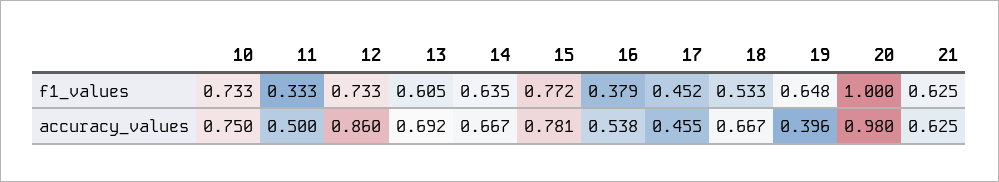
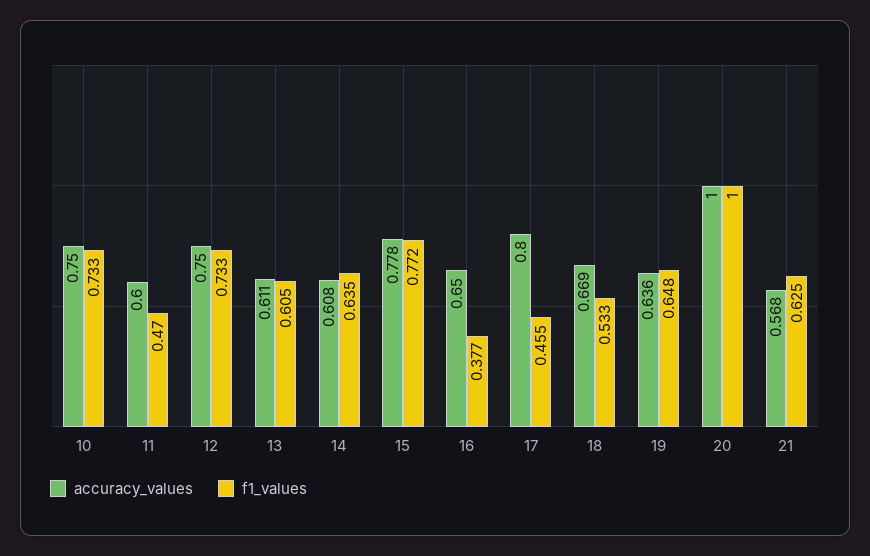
  {
    "f1_values": {
      "10": 0.733,
-     "11": 0.333,
+     "11": 0.47,
      "12": 0.733,
      "13": 0.605,
      "14": 0.635,
      "15": 0.772,
-     "16": 0.379,
+     "16": 0.377,
-     "17": 0.452,
+     "17": 0.455,
      "18": 0.533,
      "19": 0.648,
      "20": 1,
      "21": 0.625
    },
    "accuracy_values": {
      "10": 0.75,
-     "11": 0.5,
+     "11": 0.6,
-     "12": 0.86,
+     "12": 0.75,
-     "13": 0.692,
+     "13": 0.611,
-     "14": 0.667,
+     "14": 0.608,
-     "15": 0.781,
+     "15": 0.778,
-     "16": 0.538,
+     "16": 0.65,
-     "17": 0.455,
+     "17": 0.8,
-     "18": 0.667,
+     "18": 0.669,
-     "19": 0.396,
+     "19": 0.636,
-     "20": 0.98,
+     "20": 1,
-     "21": 0.625
+     "21": 0.568
    }
  }

